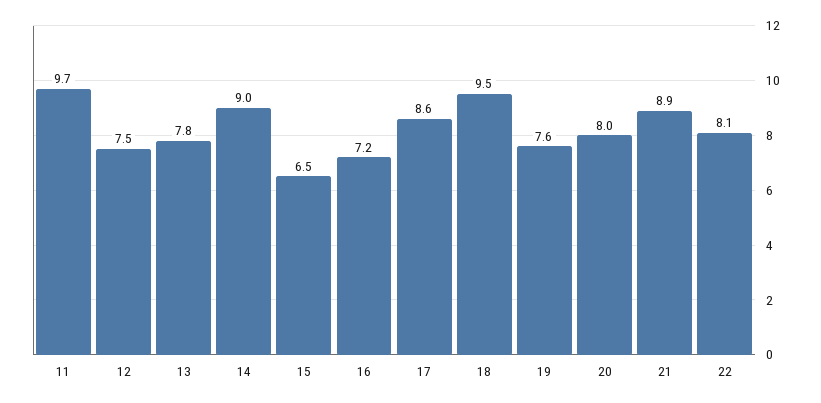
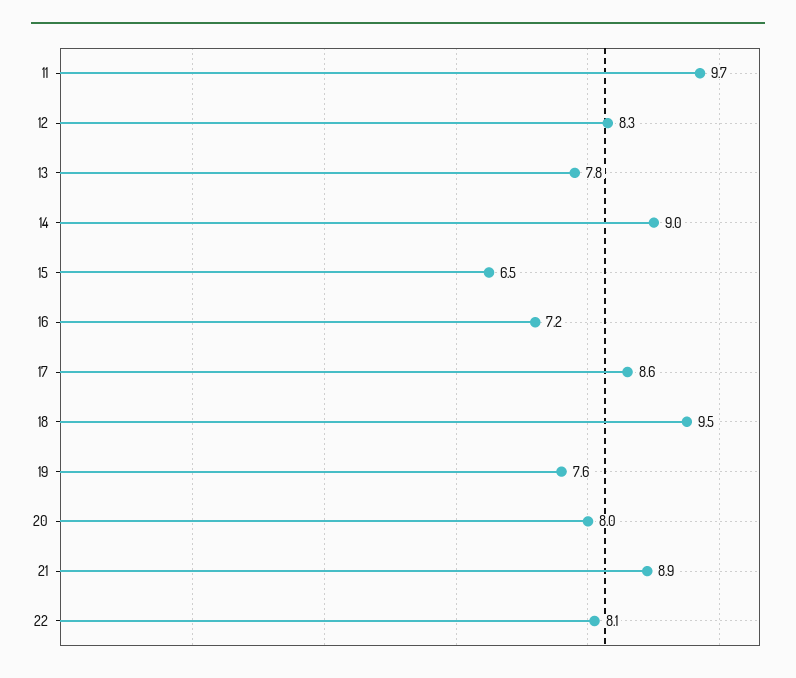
  {
    "11": 9.7,
-   "12": 7.5,
+   "12": 8.3,
    "13": 7.8,
    "14": 9,
    "15": 6.5,
    "16": 7.2,
    "17": 8.6,
    "18": 9.5,
    "19": 7.6,
    "20": 8,
    "21": 8.9,
    "22": 8.1
  }

